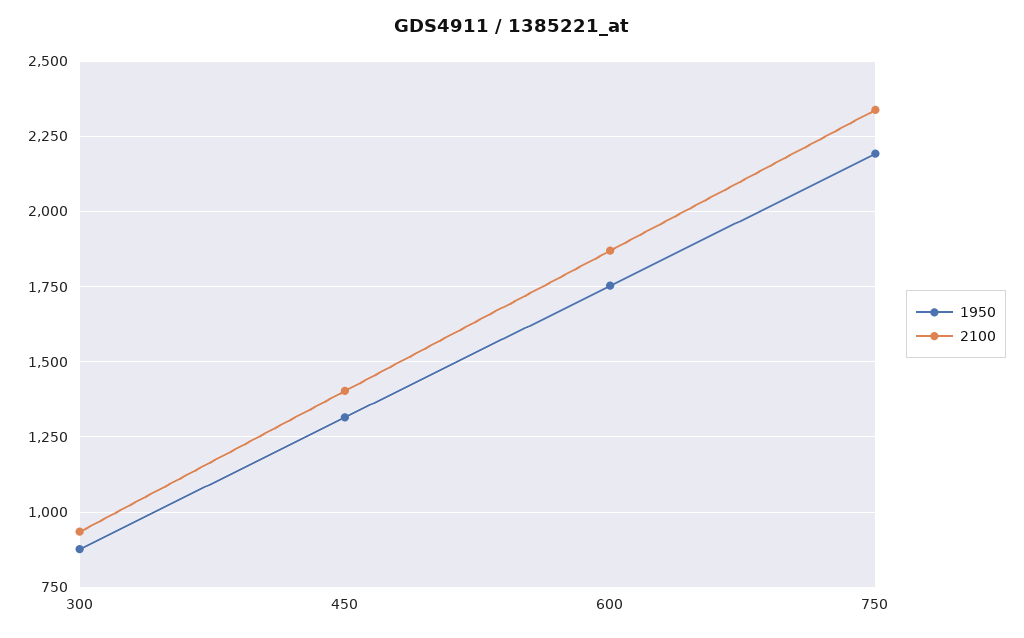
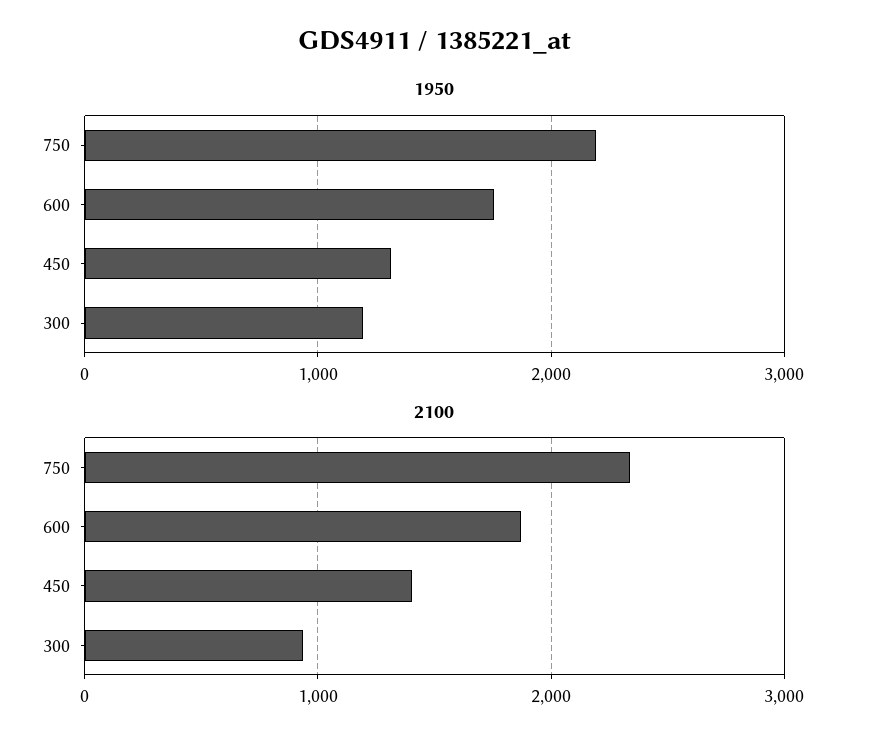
  {
    "1950": {
-     "300": 875,
+     "300": 1200,
      "450": 1325,
      "600": 1750,
      "750": 2200
    },
    "2100": {
      "300": 925,
      "450": 1400,
      "600": 1875,
      "750": 2350
    }
  }

